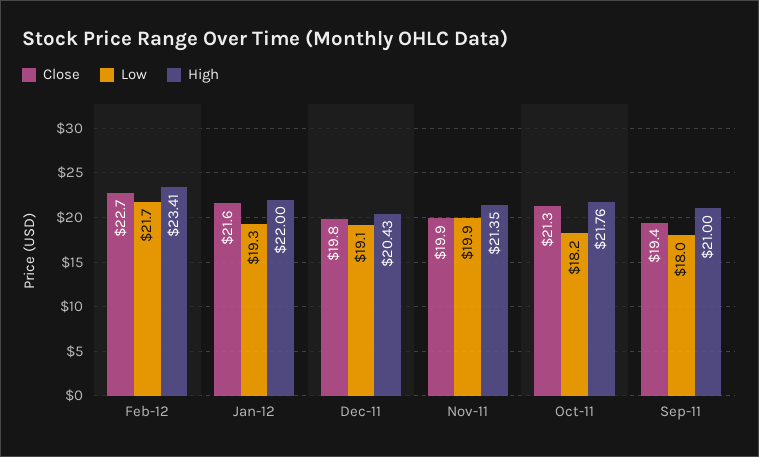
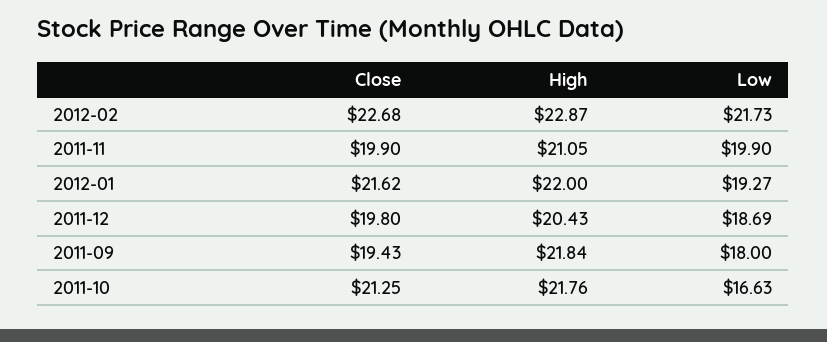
  {
    "Close": {
      "Feb-12": 22.68,
      "Jan-12": 21.62,
      "Dec-11": 19.8,
      "Nov-11": 19.9,
      "Oct-11": 21.25,
      "Sep-11": 19.43
    },
    "Low": {
      "Feb-12": 21.73,
      "Jan-12": 19.27,
-     "Dec-11": 19.1,
+     "Dec-11": 18.69,
      "Nov-11": 19.9,
-     "Oct-11": 18.2,
+     "Oct-11": 16.63,
      "Sep-11": 18
    },
    "High": {
-     "Feb-12": 23.41,
+     "Feb-12": 22.87,
      "Jan-12": 22,
      "Dec-11": 20.43,
-     "Nov-11": 21.35,
+     "Nov-11": 21.05,
      "Oct-11": 21.76,
-     "Sep-11": 21
+     "Sep-11": 21.84
    }
  }

